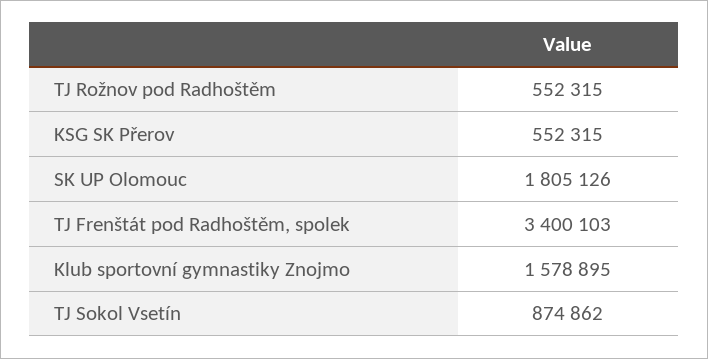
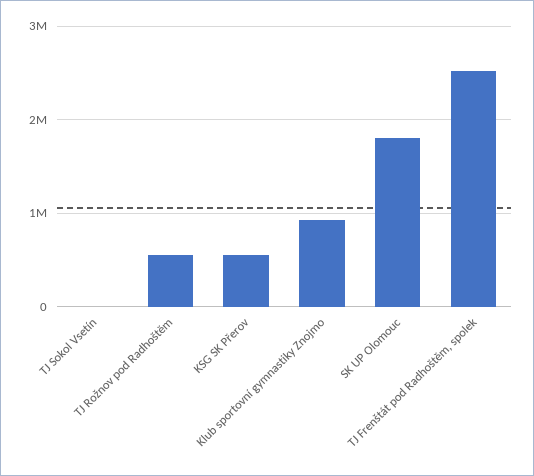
  {
    "TJ Rožnov pod Radhoštěm": 552315,
    "KSG SK Přerov": 552315,
    "SK UP Olomouc": 1805126,
-   "TJ Frenštát pod Radhoštěm, spolek": 3400103,
+   "TJ Frenštát pod Radhoštěm, spolek": 2500000,
-   "Klub sportovní gymnastiky Znojmo": 1578895,
+   "Klub sportovní gymnastiky Znojmo": 900000,
-   "TJ Sokol Vsetín": 874862
+   "TJ Sokol Vsetín": 0
  }

